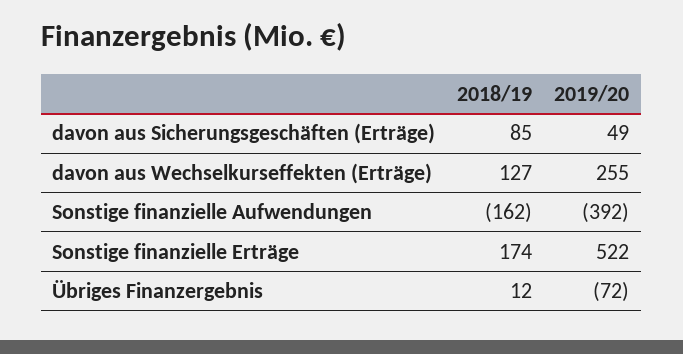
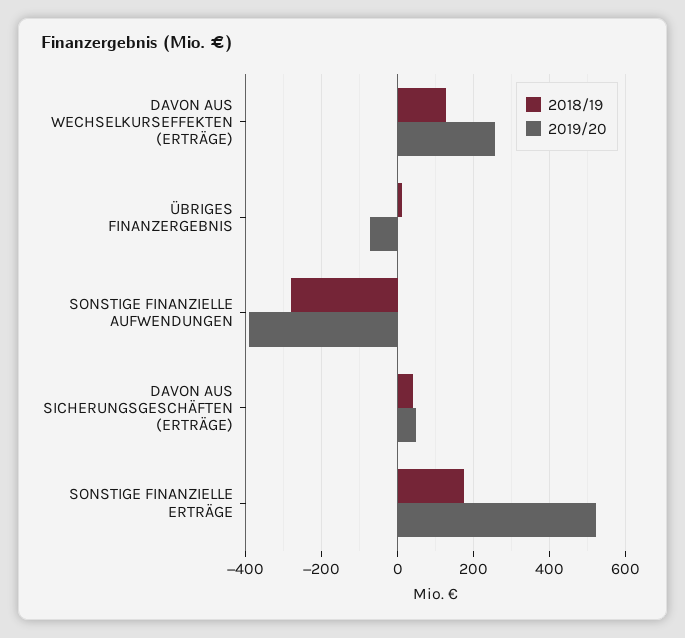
  {
    "2018/19": {
-     "davon aus Sicherungsgeschäften (Erträge)": 85,
+     "davon aus Sicherungsgeschäften (Erträge)": 40,
      "davon aus Wechselkurseffekten (Erträge)": 127,
-     "Sonstige finanzielle Aufwendungen": -162,
+     "Sonstige finanzielle Aufwendungen": -280,
      "Sonstige finanzielle Erträge": 174,
      "Übriges Finanzergebnis": 12
    },
    "2019/20": {
      "davon aus Sicherungsgeschäften (Erträge)": 49,
      "davon aus Wechselkurseffekten (Erträge)": 255,
      "Sonstige finanzielle Aufwendungen": -392,
      "Sonstige finanzielle Erträge": 522,
      "Übriges Finanzergebnis": -72
    }
  }

